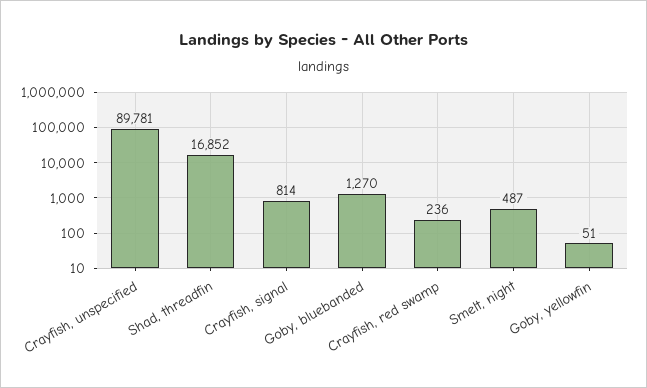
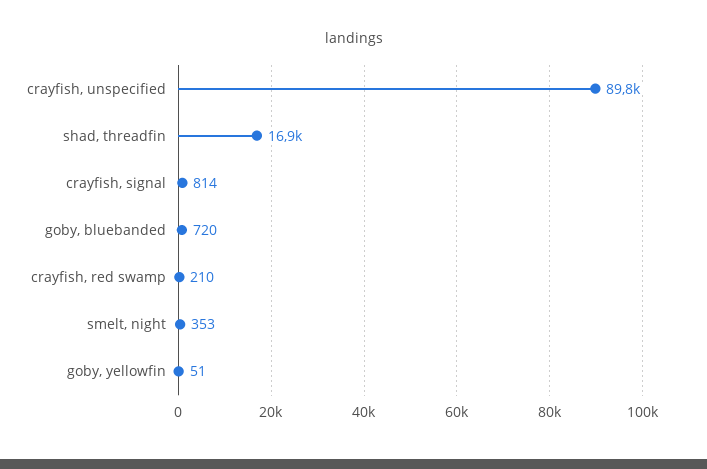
  {
    "Crayfish, unspecified": 89781,
    "Shad, threadfin": 16852,
    "Crayfish, signal": 814,
-   "Goby, bluebanded": 1270,
+   "Goby, bluebanded": 720,
-   "Crayfish, red swamp": 236,
+   "Crayfish, red swamp": 210,
-   "Smelt, night": 487,
+   "Smelt, night": 353,
    "Goby, yellowfin": 51
  }

